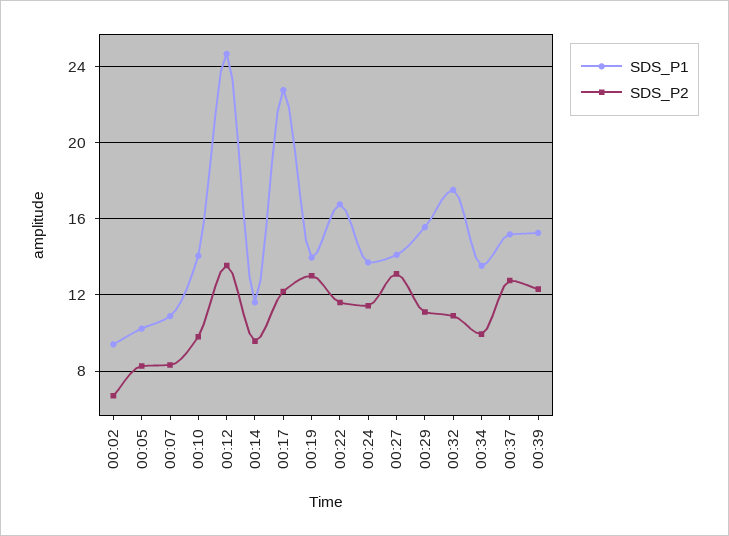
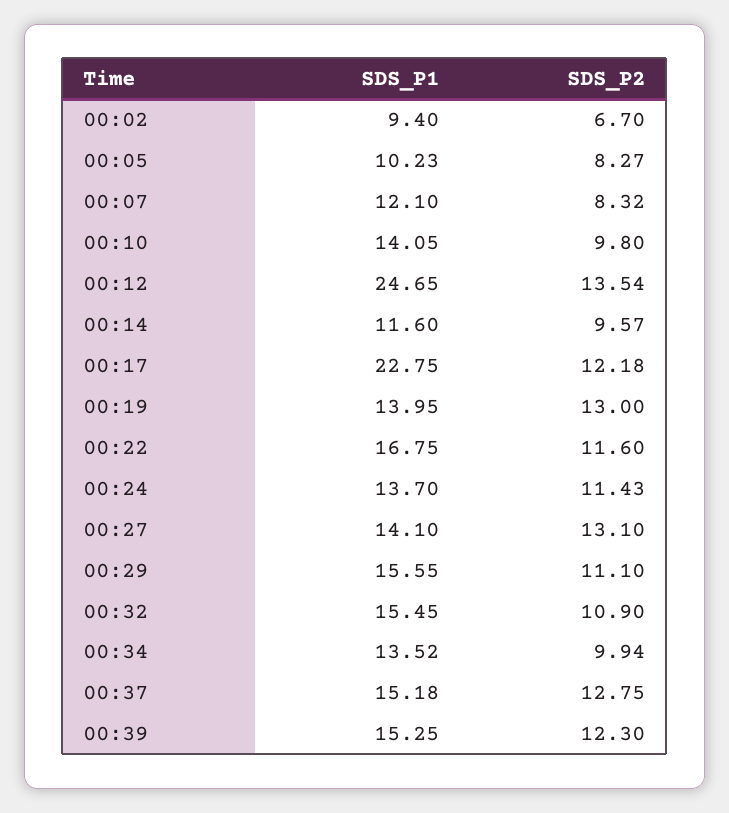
  {
    "SDS_P1": {
      "00:02": 9.4,
      "00:05": 10.23,
-     "00:07": 11,
+     "00:07": 12.1,
      "00:10": 14.05,
      "00:12": 24.65,
      "00:14": 11.6,
      "00:17": 22.75,
      "00:19": 13.95,
      "00:22": 16.75,
      "00:24": 13.7,
      "00:27": 14.1,
      "00:29": 15.55,
-     "00:32": 17.5,
+     "00:32": 15.45,
      "00:34": 13.52,
      "00:37": 15.18,
      "00:39": 15.25
    },
    "SDS_P2": {
      "00:02": 6.7,
      "00:05": 8.27,
      "00:07": 8.32,
      "00:10": 9.8,
      "00:12": 13.54,
      "00:14": 9.57,
      "00:17": 12.18,
      "00:19": 13,
      "00:22": 11.6,
      "00:24": 11.43,
      "00:27": 13.1,
      "00:29": 11.1,
      "00:32": 10.9,
      "00:34": 9.94,
      "00:37": 12.75,
      "00:39": 12.3
    }
  }

